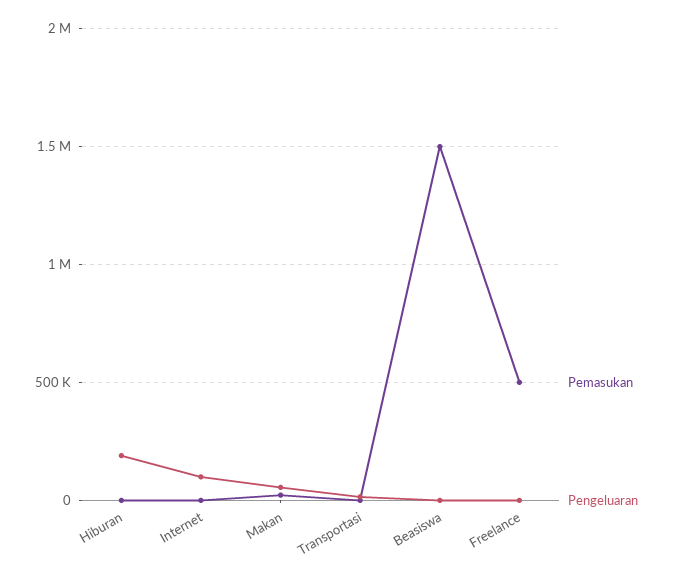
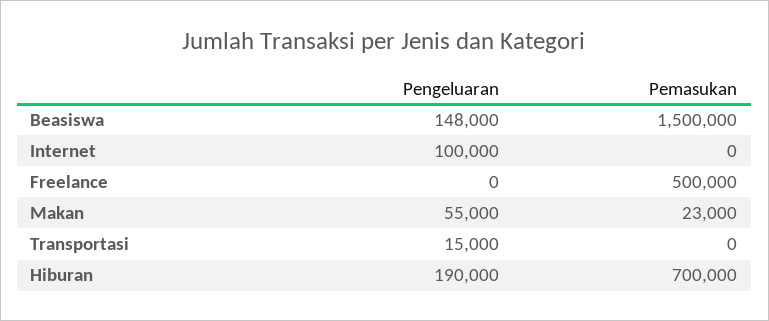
  {
    "Pemasukan": {
-     "Hiburan": 0,
+     "Hiburan": 700000,
      "Internet": 0,
      "Makan": 23000,
      "Transportasi": 0,
      "Beasiswa": 1500000,
      "Freelance": 500000
    },
    "Pengeluaran": {
      "Hiburan": 190000,
      "Internet": 100000,
      "Makan": 55000,
      "Transportasi": 15000,
-     "Beasiswa": 0,
+     "Beasiswa": 148000,
      "Freelance": 0
    }
  }

